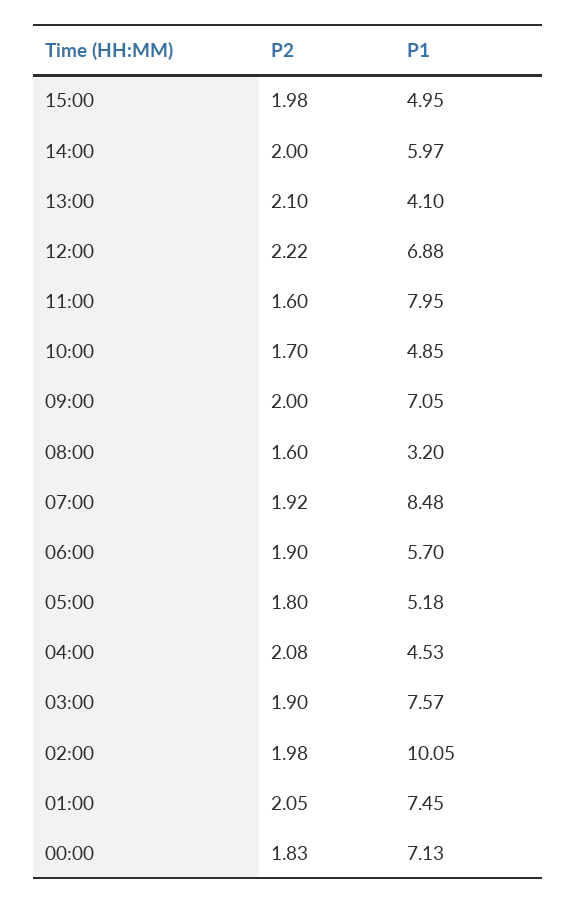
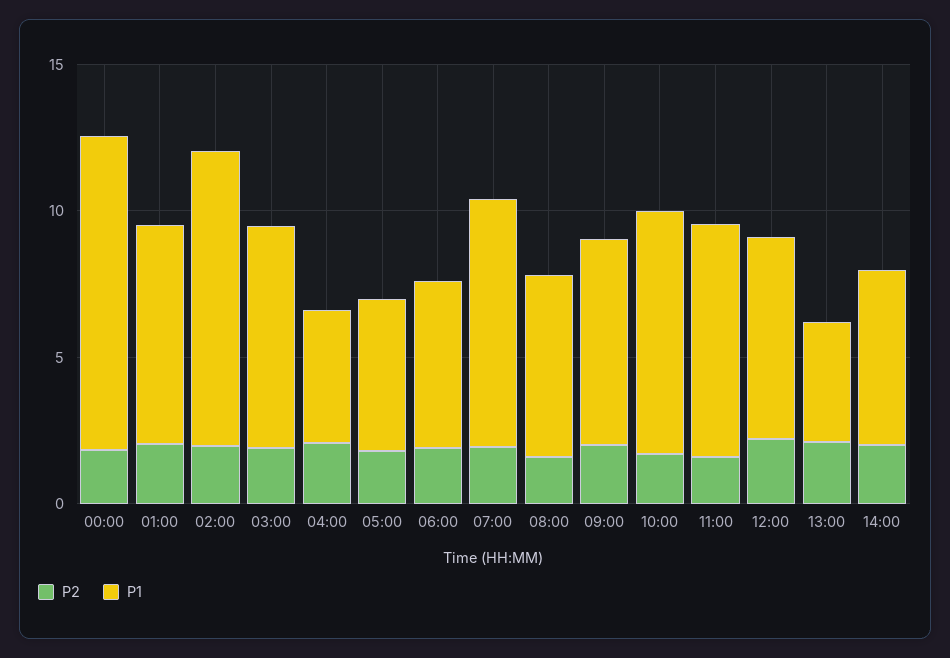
  {
    "P2": {
-     "15:00": 1.98,
      "14:00": 2,
      "13:00": 2.1,
      "12:00": 2.22,
      "11:00": 1.6,
      "10:00": 1.7,
      "09:00": 2,
      "08:00": 1.6,
      "07:00": 1.92,
      "06:00": 1.9,
      "05:00": 1.8,
      "04:00": 2.08,
      "03:00": 1.9,
      "02:00": 1.98,
      "01:00": 2.05,
      "00:00": 1.83
    },
    "P1": {
-     "15:00": 4.95,
      "14:00": 5.97,
      "13:00": 4.1,
      "12:00": 6.88,
      "11:00": 7.95,
-     "10:00": 4.85,
+     "10:00": 8,
      "09:00": 7.05,
-     "08:00": 3.2,
+     "08:00": 6,
      "07:00": 8.48,
      "06:00": 5.7,
      "05:00": 5.18,
      "04:00": 4.53,
      "03:00": 7.57,
      "02:00": 10.05,
      "01:00": 7.45,
-     "00:00": 7.13
+     "00:00": 11
    }
  }

